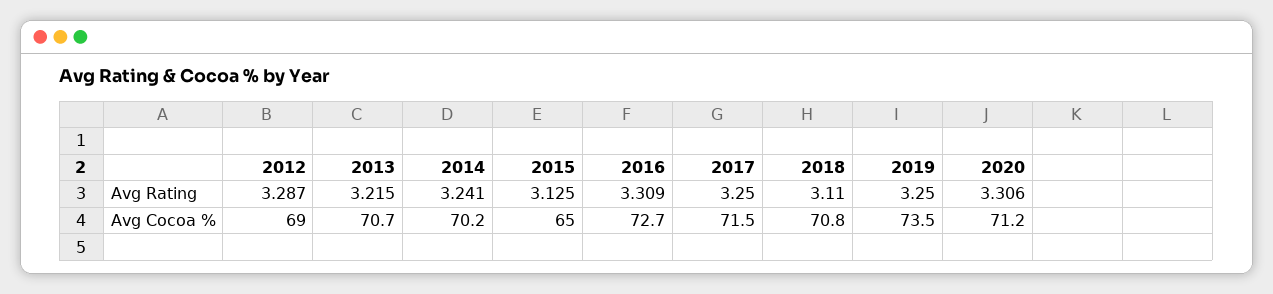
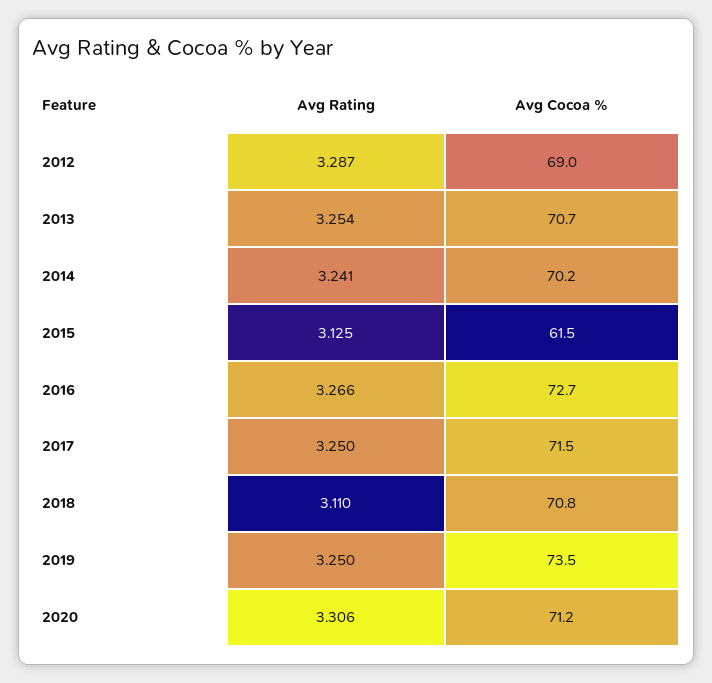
  {
    "2012": {
      "Avg Rating": 3.287,
      "Avg Cocoa %": 69
    },
    "2013": {
-     "Avg Rating": 3.215,
+     "Avg Rating": 3.254,
      "Avg Cocoa %": 70.7
    },
    "2014": {
      "Avg Rating": 3.241,
      "Avg Cocoa %": 70.2
    },
    "2015": {
      "Avg Rating": 3.125,
-     "Avg Cocoa %": 65
+     "Avg Cocoa %": 61.5
    },
    "2016": {
-     "Avg Rating": 3.309,
+     "Avg Rating": 3.266,
      "Avg Cocoa %": 72.7
    },
    "2017": {
      "Avg Rating": 3.25,
      "Avg Cocoa %": 71.5
    },
    "2018": {
      "Avg Rating": 3.11,
      "Avg Cocoa %": 70.8
    },
    "2019": {
      "Avg Rating": 3.25,
      "Avg Cocoa %": 73.5
    },
    "2020": {
      "Avg Rating": 3.306,
      "Avg Cocoa %": 71.2
    }
  }

